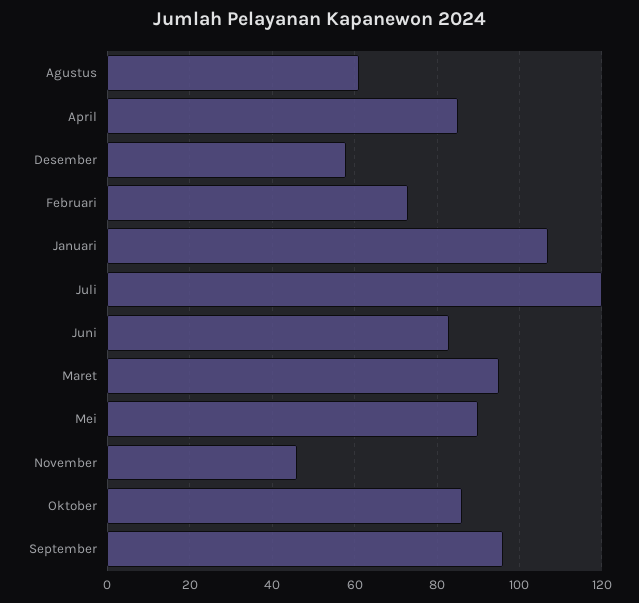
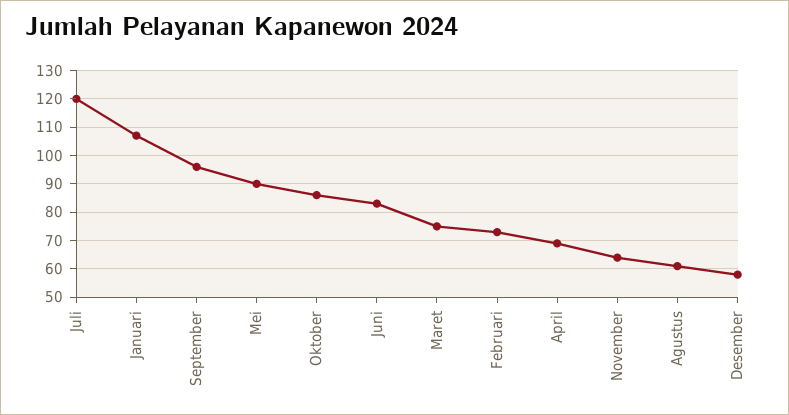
  {
    "Agustus": 60,
-   "April": 85,
+   "April": 70,
    "Desember": 60,
    "Februari": 75,
    "Januari": 105,
    "Juli": 120,
    "Juni": 85,
-   "Maret": 95,
+   "Maret": 75,
    "Mei": 90,
-   "November": 45,
+   "November": 65,
    "Oktober": 85,
    "September": 95
  }

